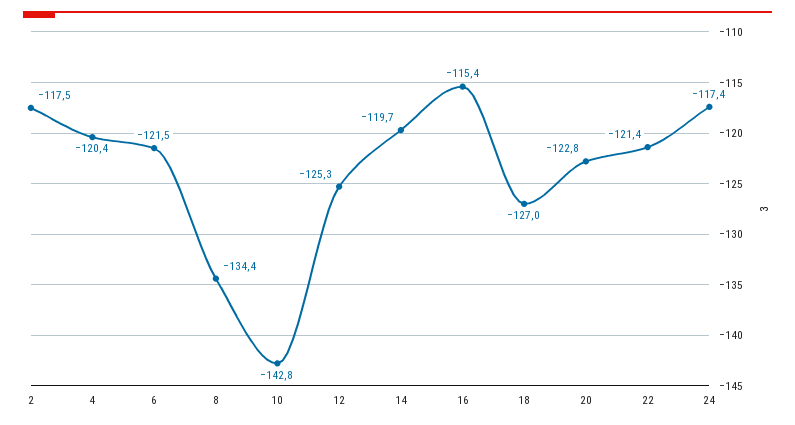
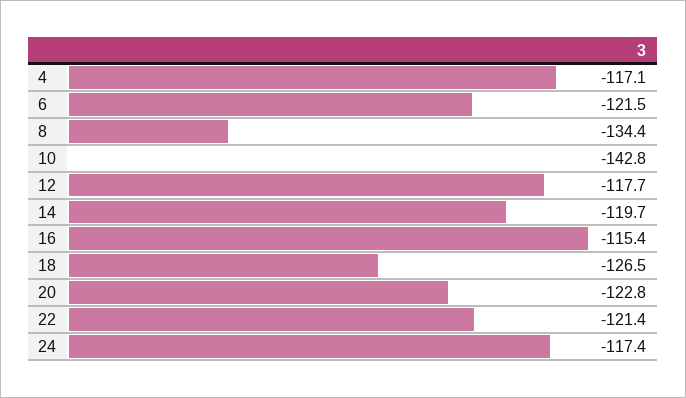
  {
-   "2": -117.5,
-   "4": -120.4,
+   "4": -117.1,
    "6": -121.5,
    "8": -134.4,
    "10": -142.8,
-   "12": -125.3,
+   "12": -117.7,
    "14": -119.7,
    "16": -115.4,
-   "18": -127,
+   "18": -126.5,
    "20": -122.8,
    "22": -121.4,
    "24": -117.4
  }

